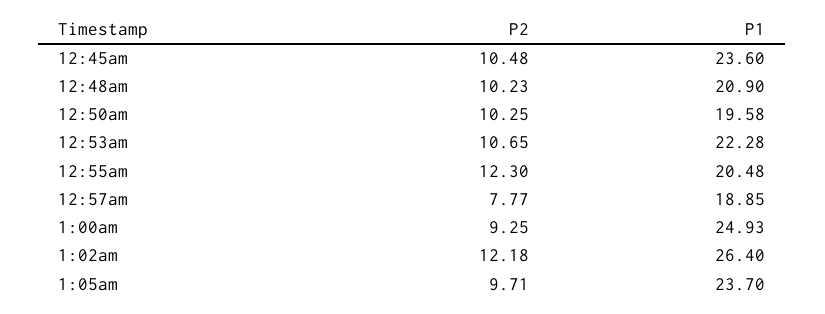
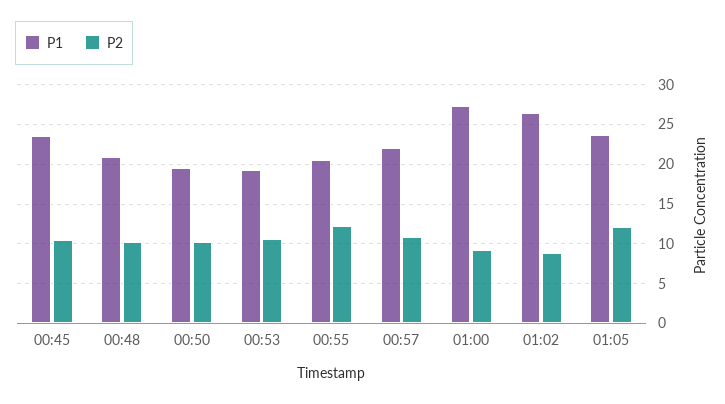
  {
    "P2": {
      "12:45am": 10.48,
      "12:48am": 10.23,
      "12:50am": 10.25,
      "12:53am": 10.65,
      "12:55am": 12.3,
-     "12:57am": 7.77,
+     "12:57am": 11,
      "1:00am": 9.25,
-     "1:02am": 12.18,
+     "1:02am": 9,
-     "1:05am": 9.71
+     "1:05am": 12
    },
    "P1": {
      "12:45am": 23.6,
      "12:48am": 20.9,
      "12:50am": 19.58,
-     "12:53am": 22.28,
+     "12:53am": 19,
      "12:55am": 20.48,
-     "12:57am": 18.85,
+     "12:57am": 22,
-     "1:00am": 24.93,
+     "1:00am": 27,
      "1:02am": 26.4,
      "1:05am": 23.7
    }
  }

